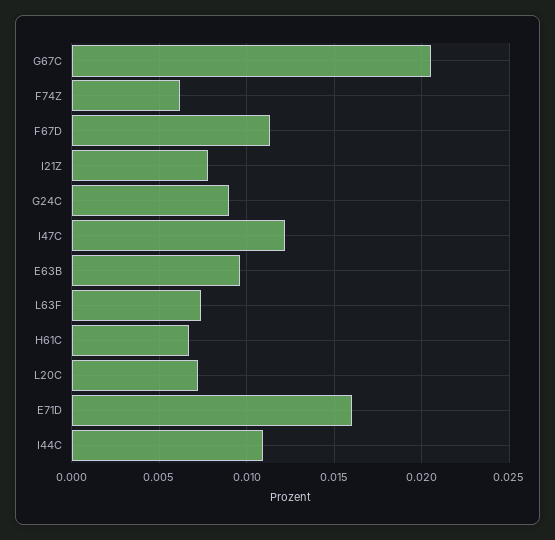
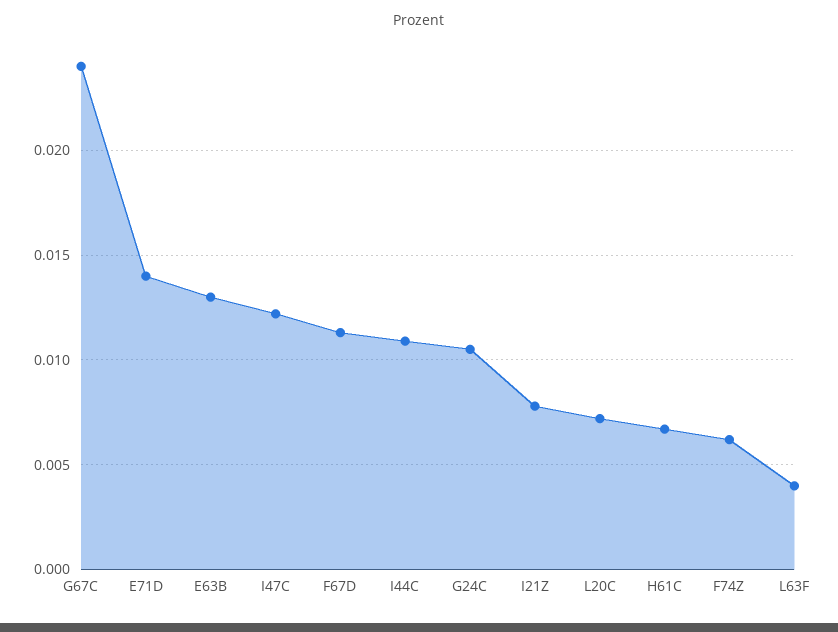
  {
-   "G67C": 0.0205,
+   "G67C": 0.024,
    "F74Z": 0.006,
    "F67D": 0.0115,
    "I21Z": 0.008,
-   "G24C": 0.009,
+   "G24C": 0.0105,
    "I47C": 0.012,
-   "E63B": 0.0095,
+   "E63B": 0.013,
-   "L63F": 0.0075,
+   "L63F": 0.004,
    "H61C": 0.0065,
    "L20C": 0.007,
-   "E71D": 0.016,
+   "E71D": 0.014,
    "I44C": 0.011
  }

